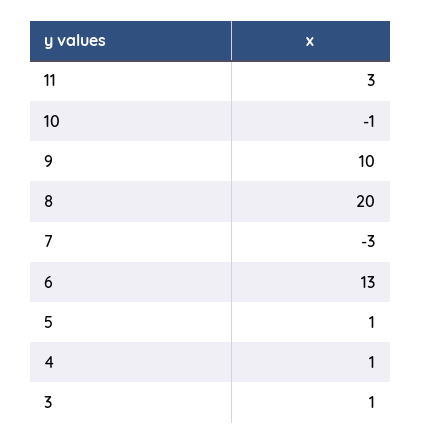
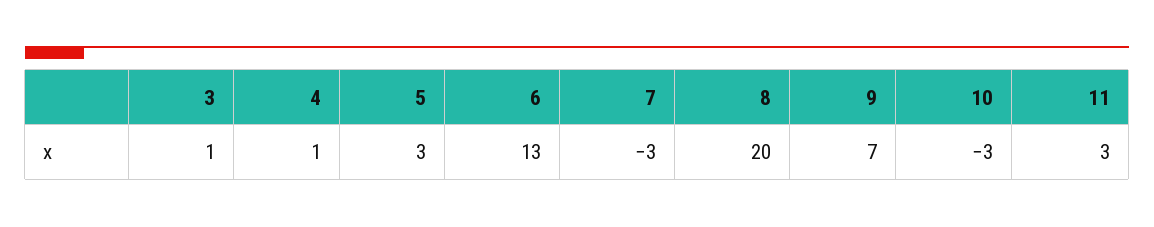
  {
    "11": 3,
-   "10": -1,
+   "10": -3,
-   "9": 10,
+   "9": 7,
    "8": 20,
    "7": -3,
    "6": 13,
-   "5": 1,
+   "5": 3,
    "4": 1,
    "3": 1
  }

